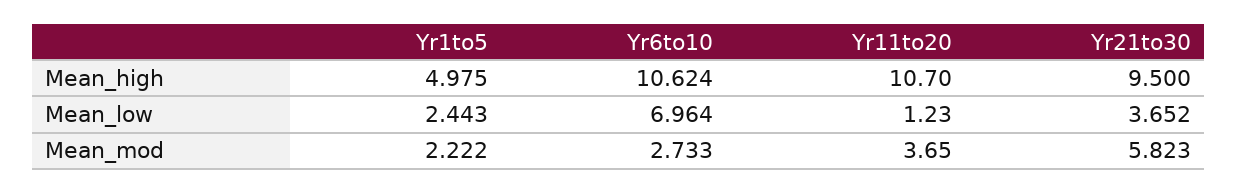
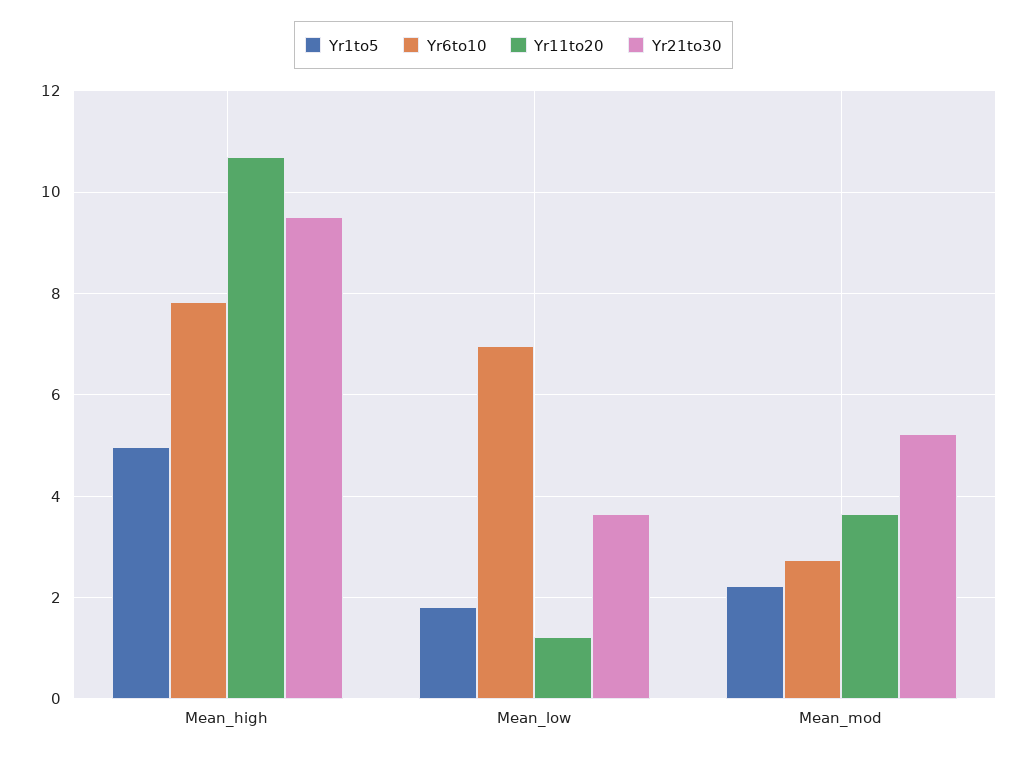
  {
    "Yr1to5": {
      "Mean_high": 4.975,
-     "Mean_low": 2.443,
+     "Mean_low": 1.8,
      "Mean_mod": 2.222
    },
    "Yr6to10": {
-     "Mean_high": 10.624,
+     "Mean_high": 7.8,
      "Mean_low": 6.964,
      "Mean_mod": 2.733
    },
    "Yr11to20": {
      "Mean_high": 10.7,
      "Mean_low": 1.23,
      "Mean_mod": 3.65
    },
    "Yr21to30": {
      "Mean_high": 9.5,
      "Mean_low": 3.652,
-     "Mean_mod": 5.823
+     "Mean_mod": 5.2
    }
  }

